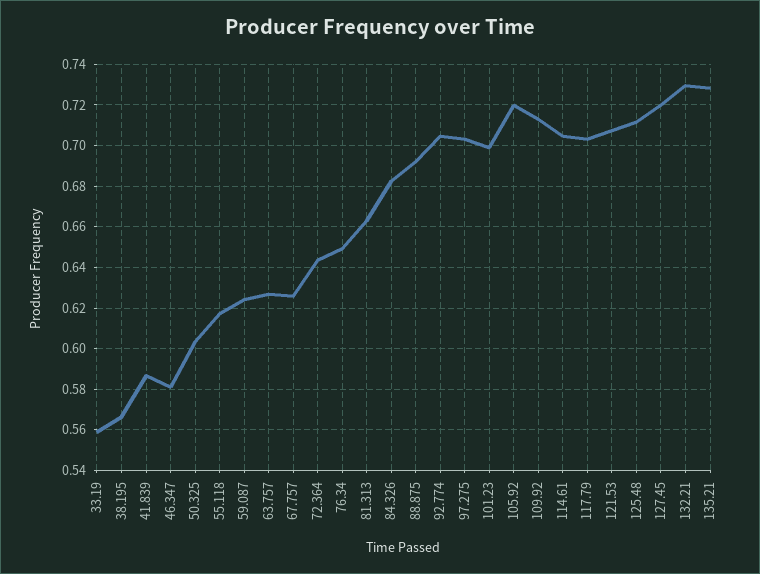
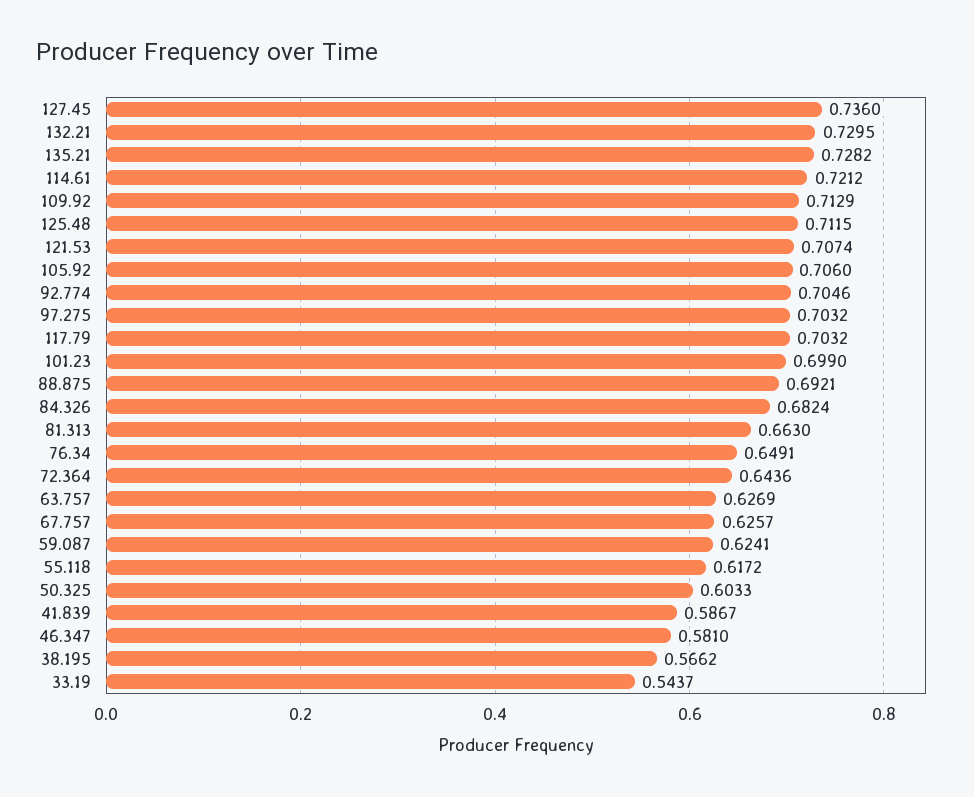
  {
-   "33.19": 0.56,
+   "33.19": 0.5437,
    "38.195": 0.5662,
    "41.839": 0.5867,
    "46.347": 0.581,
    "50.325": 0.6033,
    "55.118": 0.6172,
    "59.087": 0.6241,
    "63.757": 0.6269,
    "67.757": 0.6257,
    "72.364": 0.6436,
    "76.34": 0.6491,
    "81.313": 0.663,
    "84.326": 0.6824,
    "88.875": 0.6921,
    "92.774": 0.7046,
    "97.275": 0.7032,
    "101.23": 0.699,
-   "105.92": 0.72,
+   "105.92": 0.706,
    "109.92": 0.7129,
-   "114.61": 0.705,
+   "114.61": 0.7212,
    "117.79": 0.7032,
    "121.53": 0.7074,
    "125.48": 0.7115,
-   "127.45": 0.72,
+   "127.45": 0.736,
    "132.21": 0.7295,
    "135.21": 0.7282
  }

